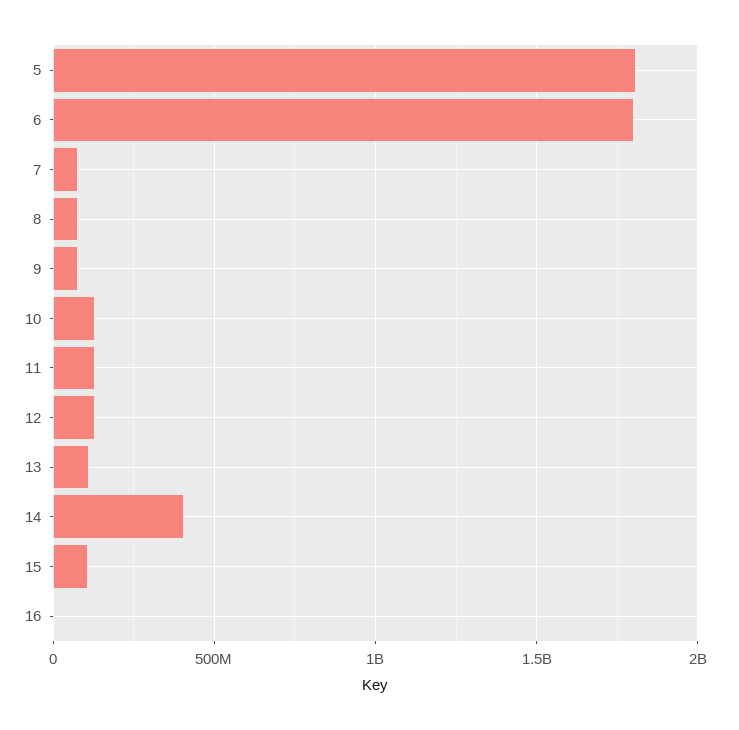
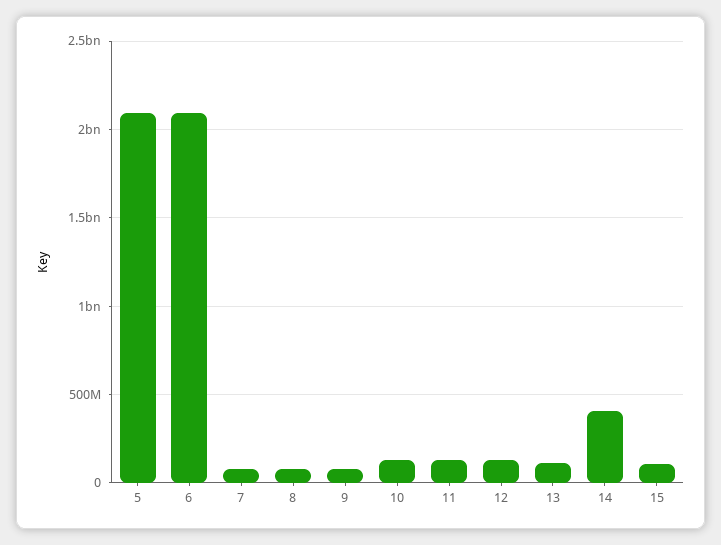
  {
-   "5": 1800000000,
+   "5": 2100000000,
-   "6": 1800000000,
+   "6": 2100000000,
    "7": 100000000,
    "8": 100000000,
    "9": 100000000,
    "10": 150000000,
    "11": 150000000,
    "12": 150000000,
    "13": 100000000,
    "14": 400000000,
-   "15": 100000000,
+   "15": 100000000
-   "16": 0
  }

